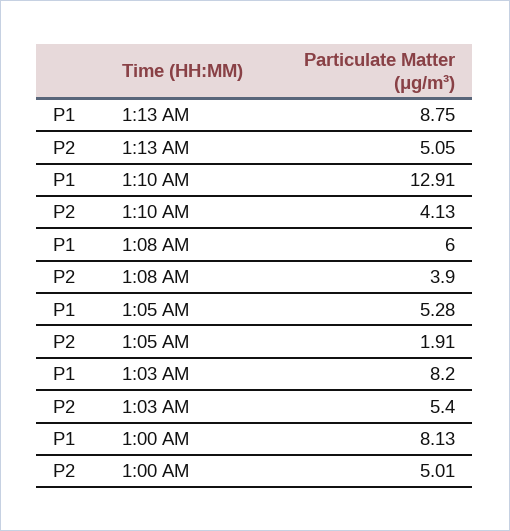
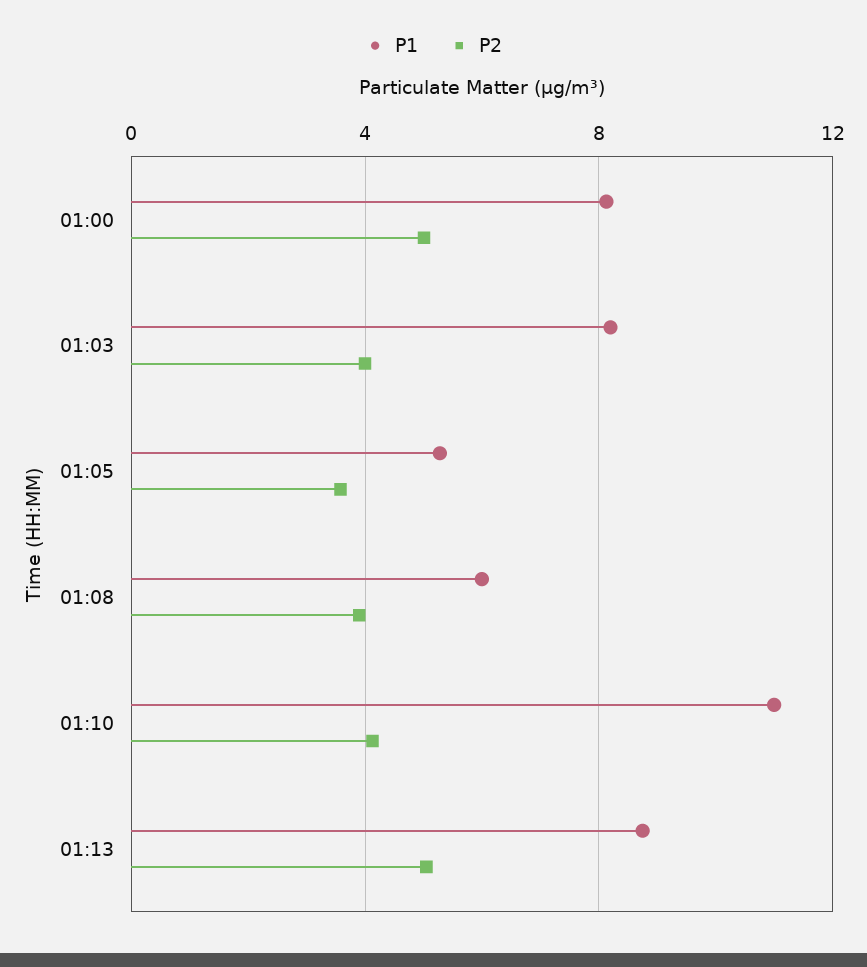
  {
    "P1": {
      "1:13 AM": 8.75,
-     "1:10 AM": 12.91,
+     "1:10 AM": 11,
      "1:08 AM": 6,
      "1:05 AM": 5.28,
      "1:03 AM": 8.2,
      "1:00 AM": 8.13
    },
    "P2": {
      "1:13 AM": 5.05,
      "1:10 AM": 4.13,
      "1:08 AM": 3.9,
-     "1:05 AM": 1.91,
+     "1:05 AM": 3.5,
-     "1:03 AM": 5.4,
+     "1:03 AM": 4,
      "1:00 AM": 5.01
    }
  }

